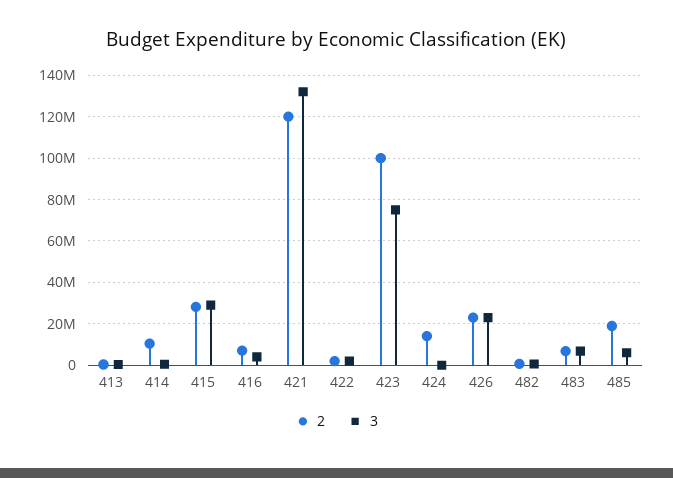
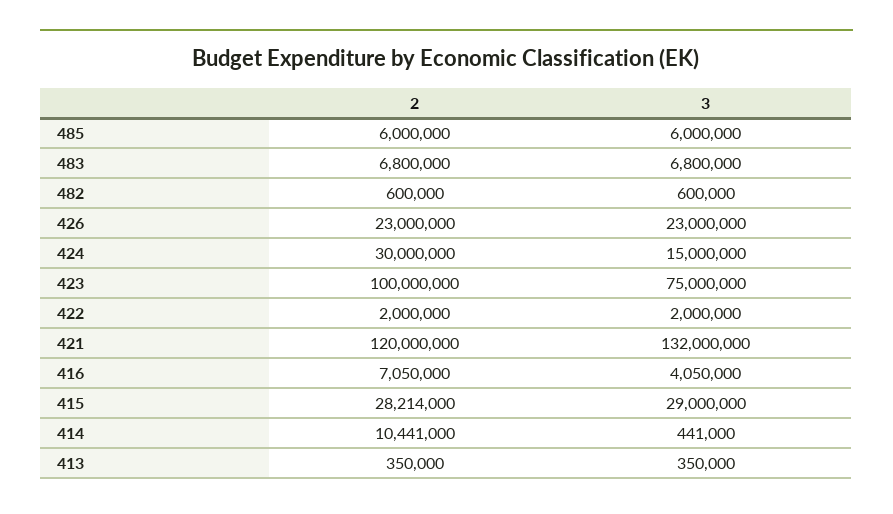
  {
    "2": {
      "413": 350000,
      "414": 10441000,
      "415": 28214000,
      "416": 7050000,
      "421": 120000000,
      "422": 2000000,
      "423": 100000000,
-     "424": 15000000,
+     "424": 30000000,
      "426": 23000000,
      "482": 600000,
      "483": 6800000,
-     "485": 20000000
+     "485": 6000000
    },
    "3": {
      "413": 350000,
      "414": 441000,
      "415": 29000000,
      "416": 4050000,
      "421": 132000000,
      "422": 2000000,
      "423": 75000000,
-     "424": 0,
+     "424": 15000000,
      "426": 23000000,
      "482": 600000,
      "483": 6800000,
      "485": 6000000
    }
  }

